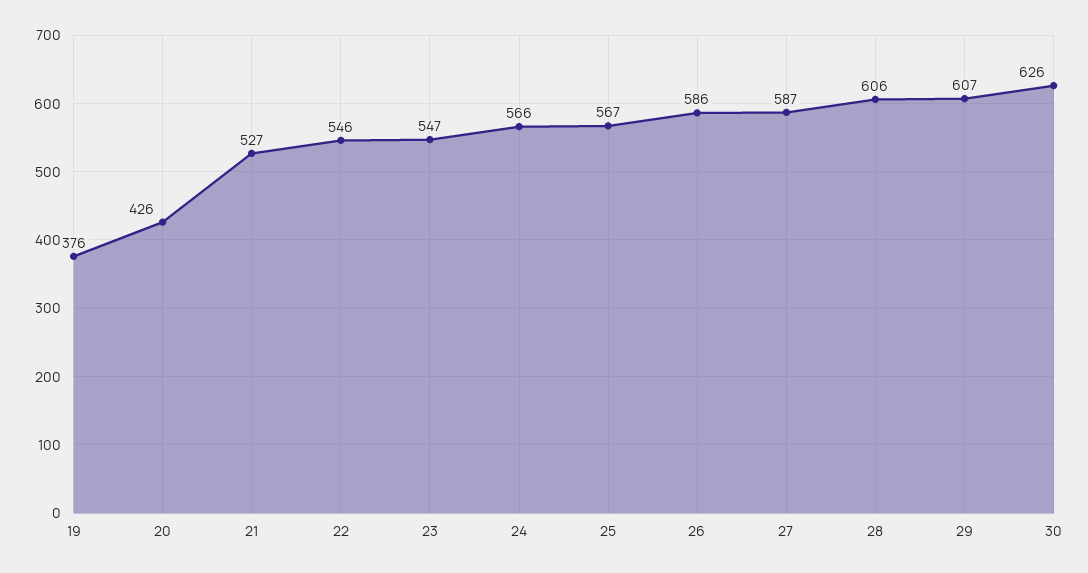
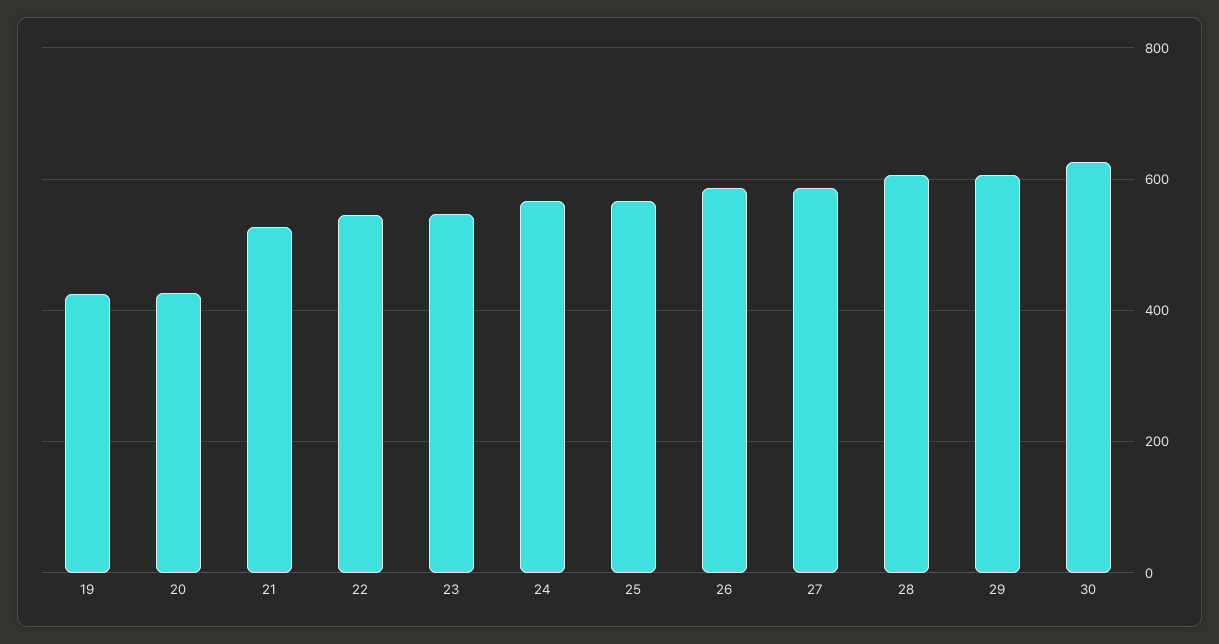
  {
-   "19": 376,
+   "19": 420,
    "20": 426,
    "21": 527,
    "22": 546,
    "23": 547,
    "24": 566,
    "25": 567,
    "26": 586,
    "27": 587,
    "28": 606,
    "29": 607,
    "30": 626
  }

